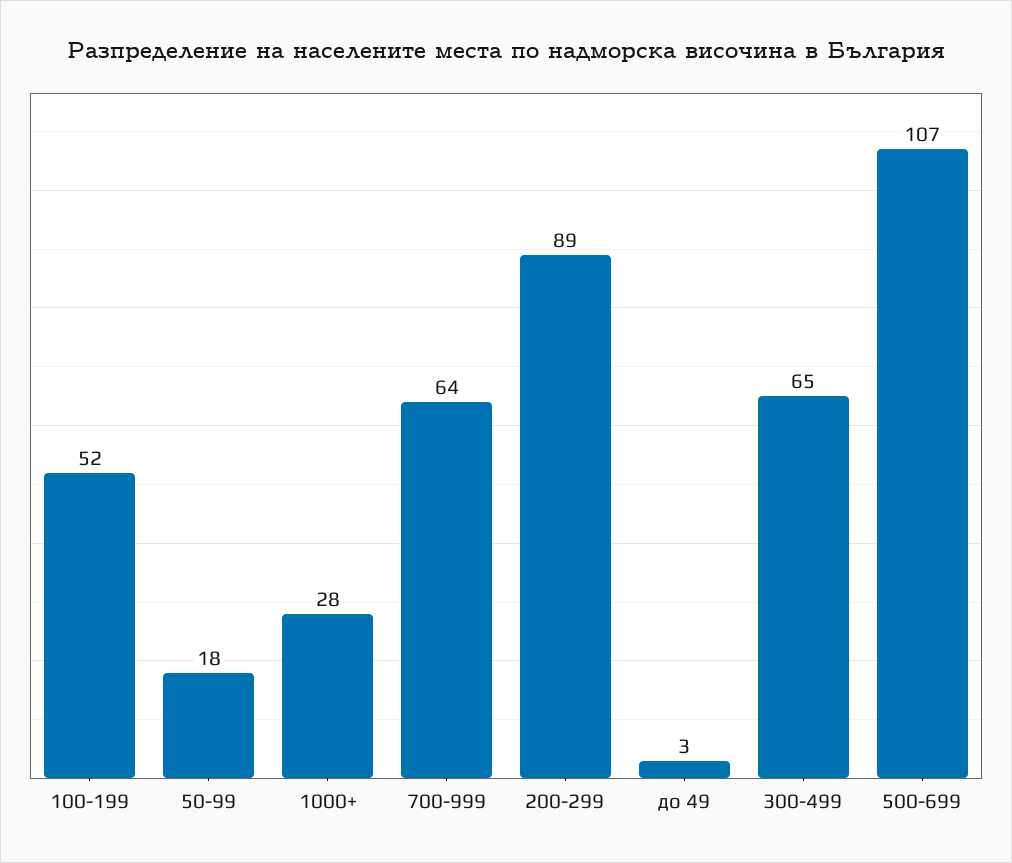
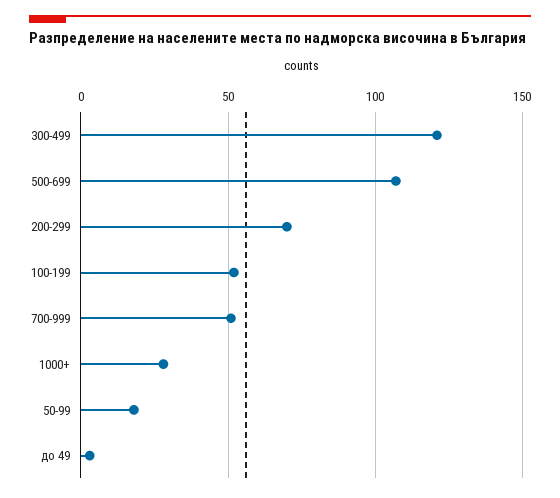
  {
    "100-199": 52,
    "50-99": 18,
    "1000+": 28,
-   "700-999": 64,
+   "700-999": 50,
-   "200-299": 89,
+   "200-299": 70,
    "до 49": 3,
-   "300-499": 65,
+   "300-499": 120,
    "500-699": 107
  }

